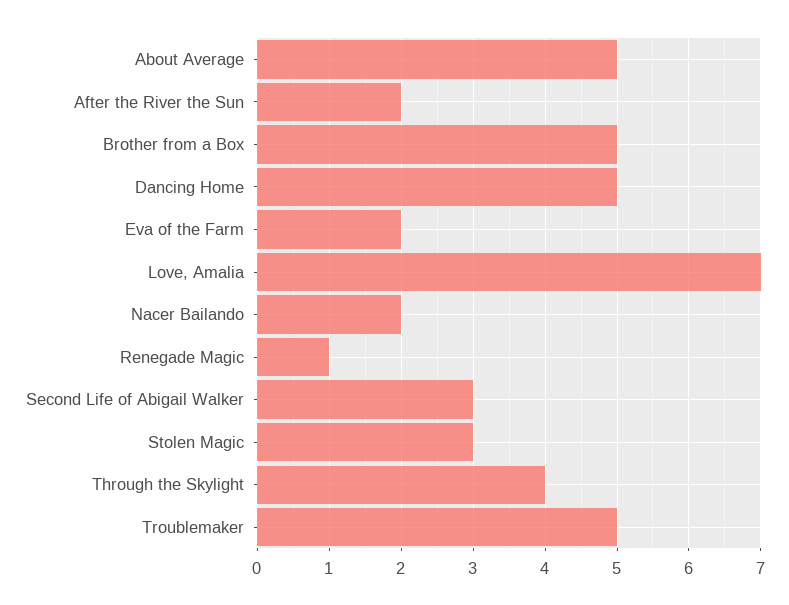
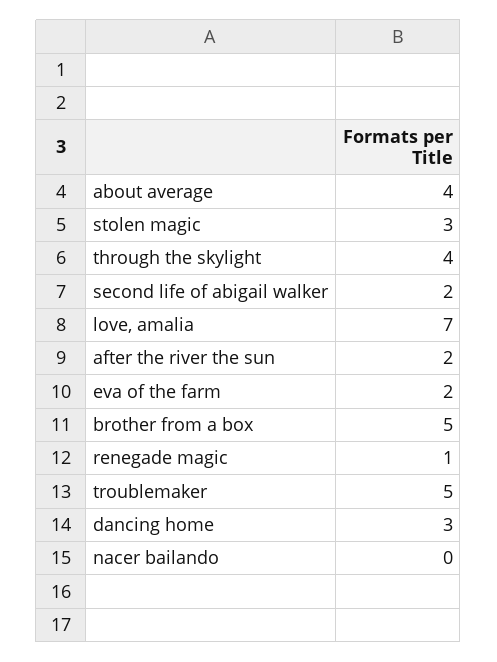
  {
-   "About Average": 5,
+   "About Average": 4,
    "After the River the Sun": 2,
    "Brother from a Box": 5,
-   "Dancing Home": 5,
+   "Dancing Home": 3,
    "Eva of the Farm": 2,
    "Love, Amalia": 7,
-   "Nacer Bailando": 2,
+   "Nacer Bailando": 0,
    "Renegade Magic": 1,
-   "Second Life of Abigail Walker": 3,
+   "Second Life of Abigail Walker": 2,
    "Stolen Magic": 3,
    "Through the Skylight": 4,
    "Troublemaker": 5
  }

